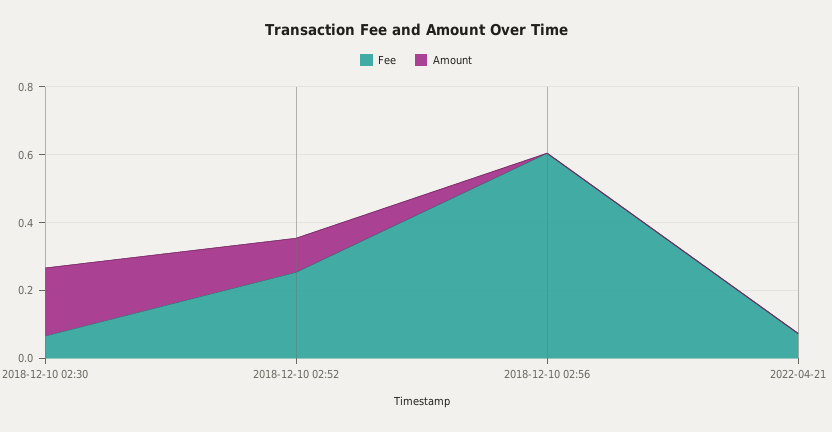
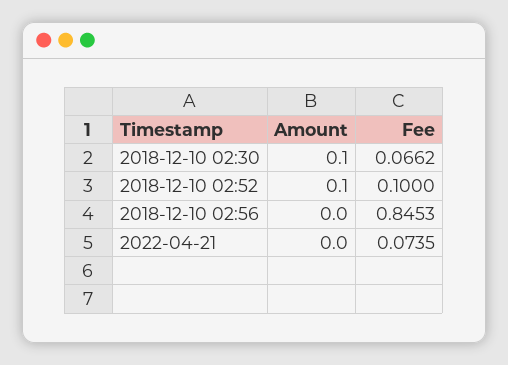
  {
    "Fee": {
      "2018-12-10 02:30": 0.0662,
-     "2018-12-10 02:52": 0.25,
+     "2018-12-10 02:52": 0.1,
-     "2018-12-10 02:56": 0.6,
+     "2018-12-10 02:56": 0.8453,
      "2022-04-21": 0.0735
    },
    "Amount": {
-     "2018-12-10 02:30": 0.2,
+     "2018-12-10 02:30": 0.1,
      "2018-12-10 02:52": 0.1,
      "2018-12-10 02:56": 0,
      "2022-04-21": 0
    }
  }

